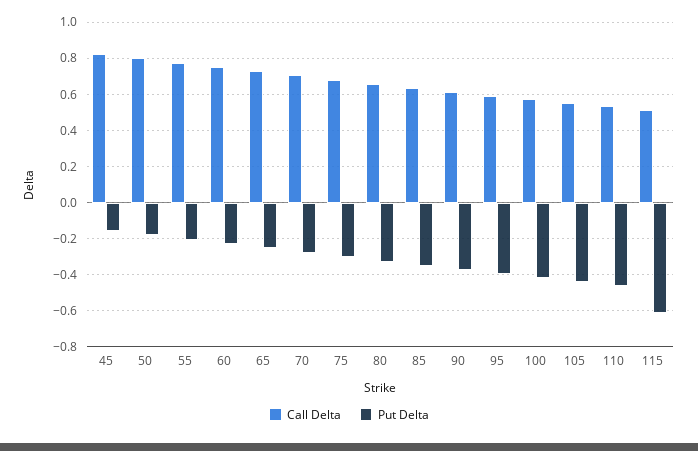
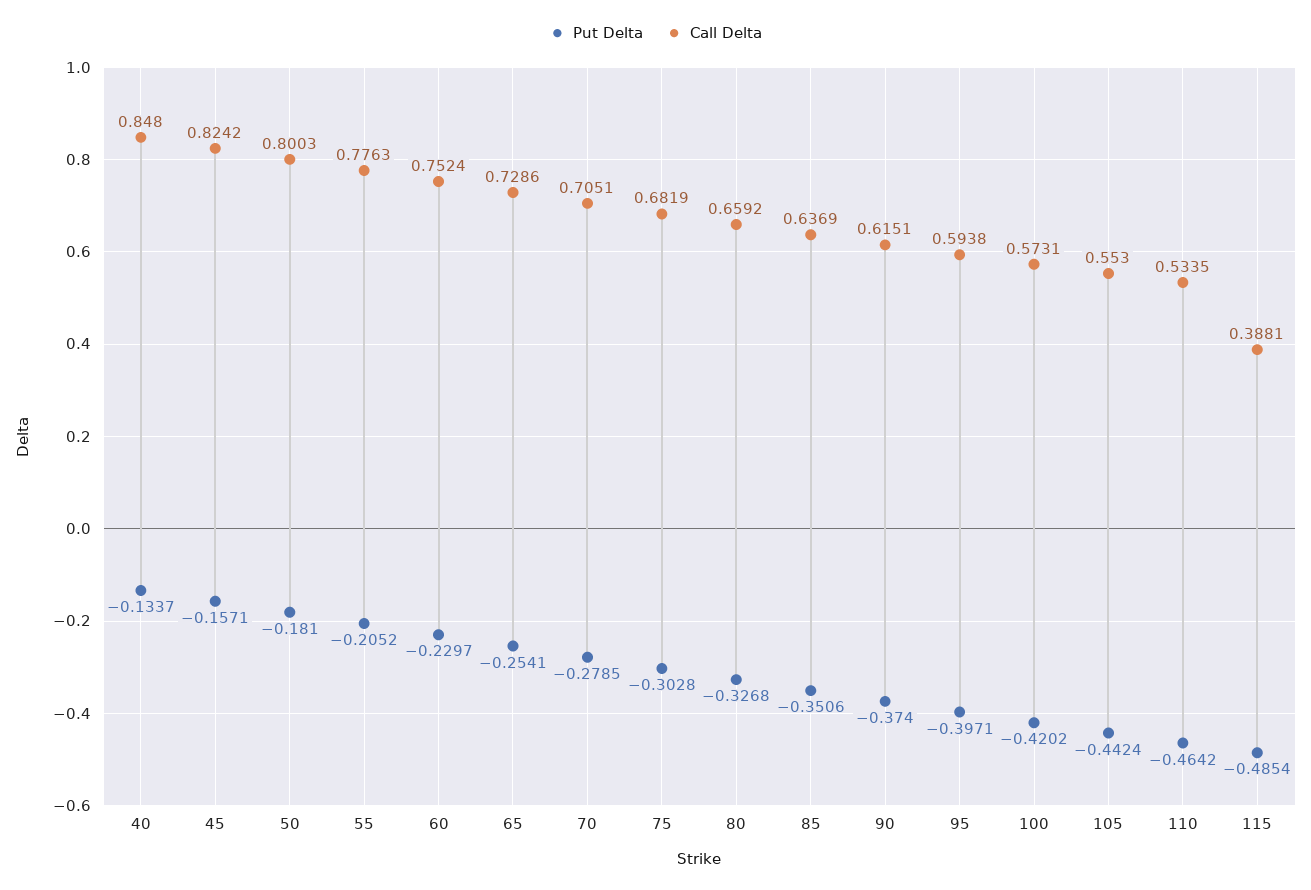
  {
    "Call Delta": {
      "45": 0.8242,
      "50": 0.8003,
      "55": 0.7763,
      "60": 0.7524,
      "65": 0.7286,
      "70": 0.7051,
      "75": 0.6819,
      "80": 0.6592,
      "85": 0.6369,
      "90": 0.6151,
      "95": 0.5938,
      "100": 0.5731,
      "105": 0.553,
      "110": 0.5335,
-     "115": 0.5
+     "115": 0.3881,
+     "40": 0.848
    },
    "Put Delta": {
      "45": -0.1571,
      "50": -0.181,
      "55": -0.2052,
      "60": -0.2297,
      "65": -0.2541,
      "70": -0.2785,
      "75": -0.3028,
      "80": -0.3268,
      "85": -0.3506,
      "90": -0.374,
      "95": -0.3971,
      "100": -0.4202,
      "105": -0.4424,
      "110": -0.4642,
-     "115": -0.6
+     "115": -0.4854,
+     "40": -0.1337
    }
  }

